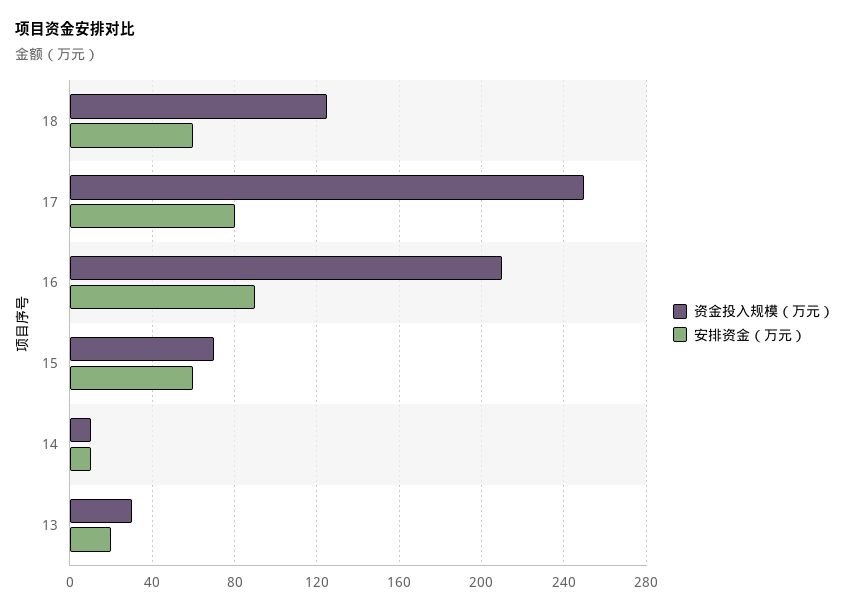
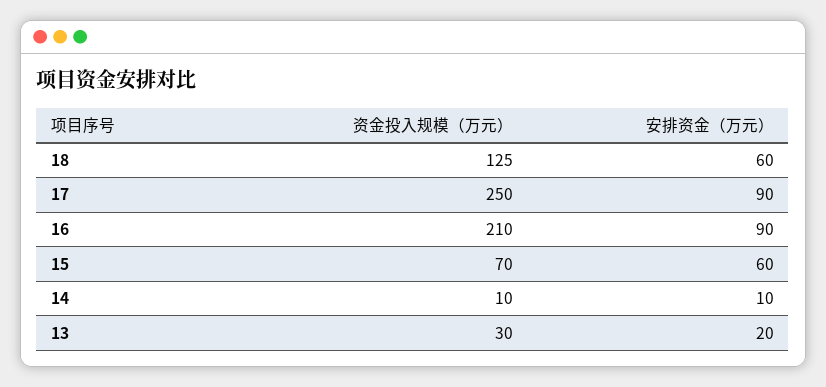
  {
    "资金投入规模（万元）": {
      "18": 125,
      "17": 250,
      "16": 210,
      "15": 70,
      "14": 10,
      "13": 30
    },
    "安排资金（万元）": {
      "18": 60,
-     "17": 80,
+     "17": 90,
      "16": 90,
      "15": 60,
      "14": 10,
      "13": 20
    }
  }

